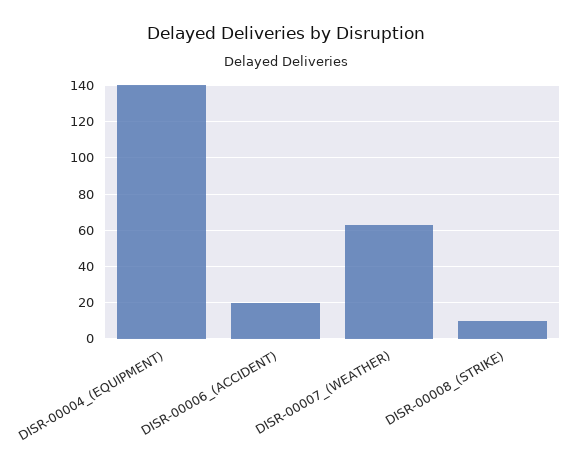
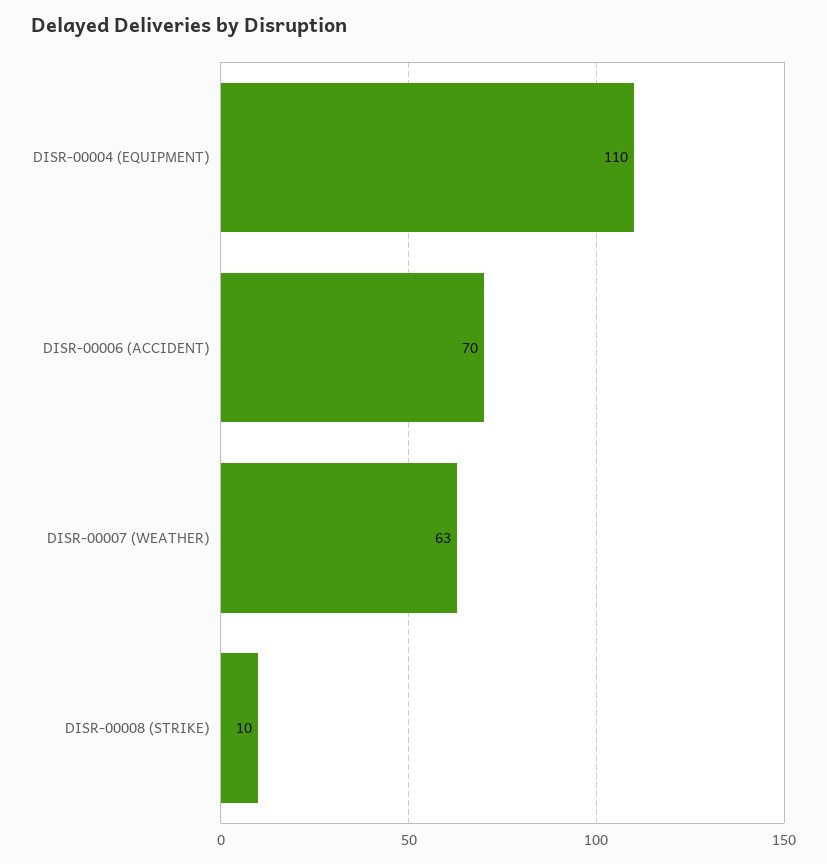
  {
-   "DISR-00004_(EQUIPMENT)": 140,
+   "DISR-00004_(EQUIPMENT)": 110,
-   "DISR-00006_(ACCIDENT)": 20,
+   "DISR-00006_(ACCIDENT)": 70,
    "DISR-00007_(WEATHER)": 63,
    "DISR-00008_(STRIKE)": 10
  }

